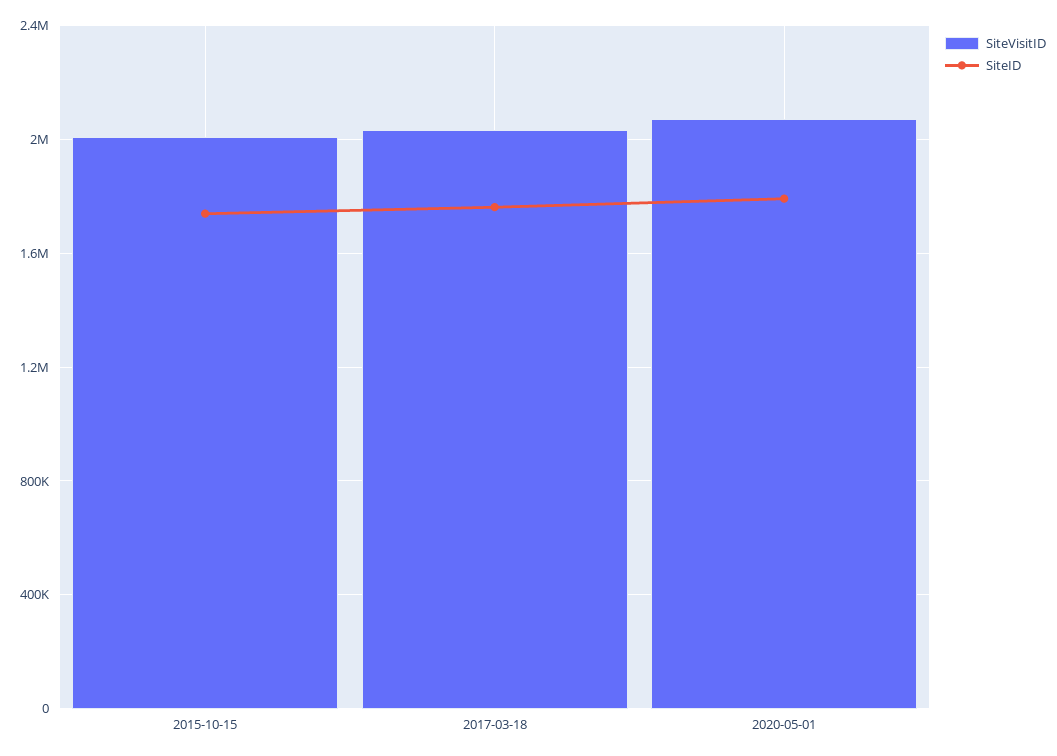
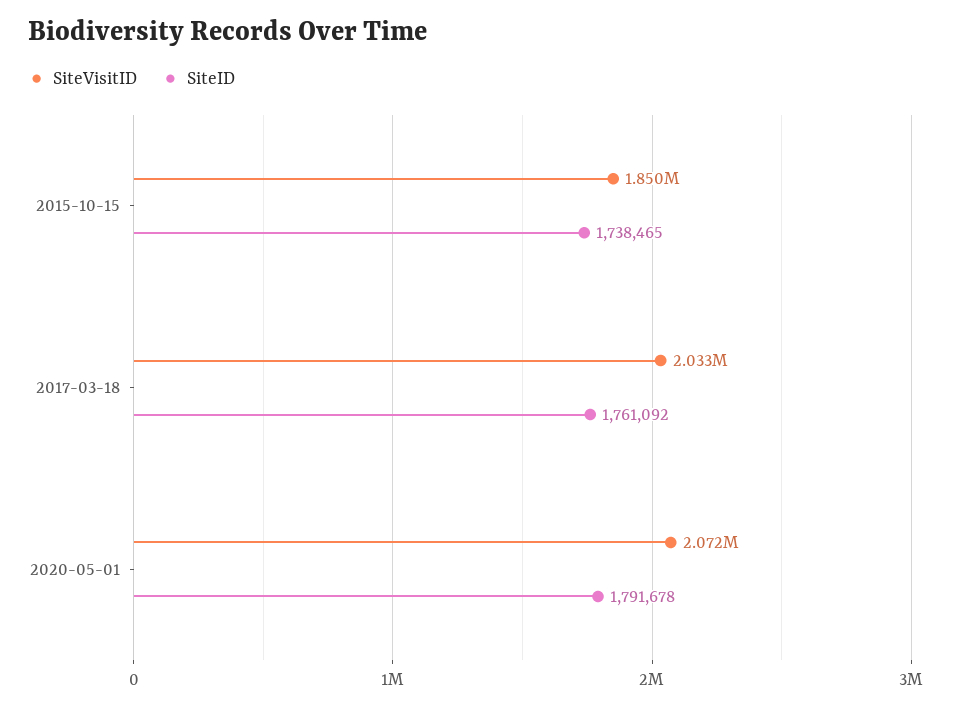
  {
    "SiteVisitID": {
-     "2015-10-15": 2000000,
+     "2015-10-15": 1850000,
      "2017-03-18": 2033000,
      "2020-05-01": 2072000
    },
    "SiteID": {
      "2015-10-15": 1738465,
      "2017-03-18": 1761092,
      "2020-05-01": 1791678
    }
  }

